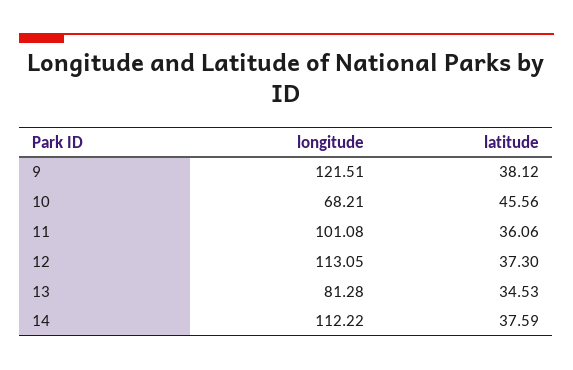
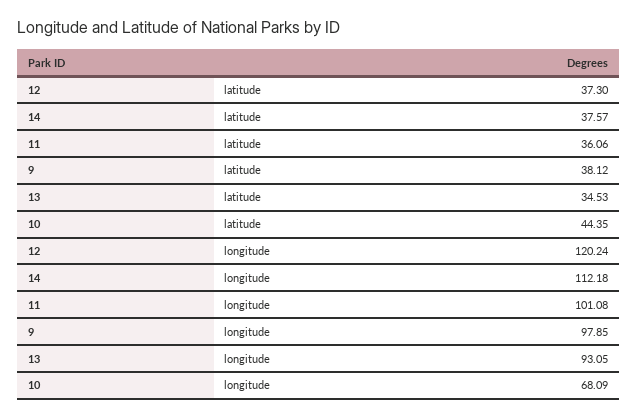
  {
    "longitude": {
-     "9": 121.51,
+     "9": 97.85,
-     "10": 68.21,
+     "10": 68.09,
      "11": 101.08,
-     "12": 113.05,
+     "12": 120.24,
-     "13": 81.28,
+     "13": 93.05,
-     "14": 112.22
+     "14": 112.18
    },
    "latitude": {
      "9": 38.12,
-     "10": 45.56,
+     "10": 44.35,
      "11": 36.06,
      "12": 37.3,
      "13": 34.53,
-     "14": 37.59
+     "14": 37.57
    }
  }

